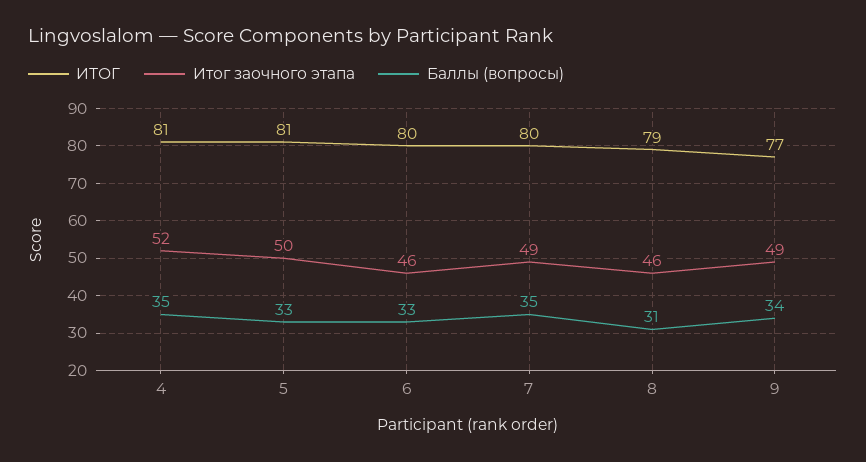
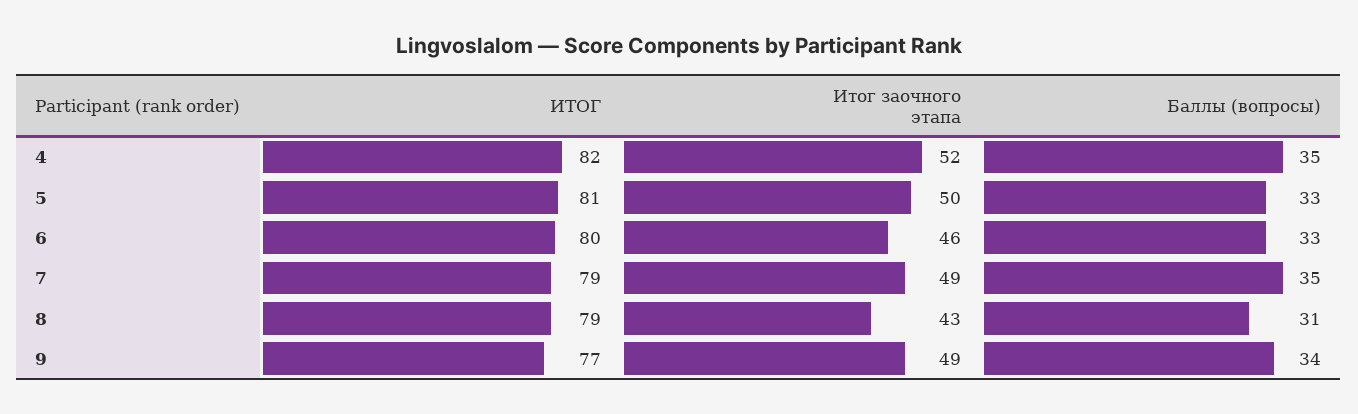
  {
    "ИТОГ": {
-     "4": 81,
+     "4": 82,
      "5": 81,
      "6": 80,
-     "7": 80,
+     "7": 79,
      "8": 79,
      "9": 77
    },
    "Итог заочного этапа": {
      "4": 52,
      "5": 50,
      "6": 46,
      "7": 49,
-     "8": 46,
+     "8": 43,
      "9": 49
    },
    "Баллы (вопросы)": {
      "4": 35,
      "5": 33,
      "6": 33,
      "7": 35,
      "8": 31,
      "9": 34
    }
  }

